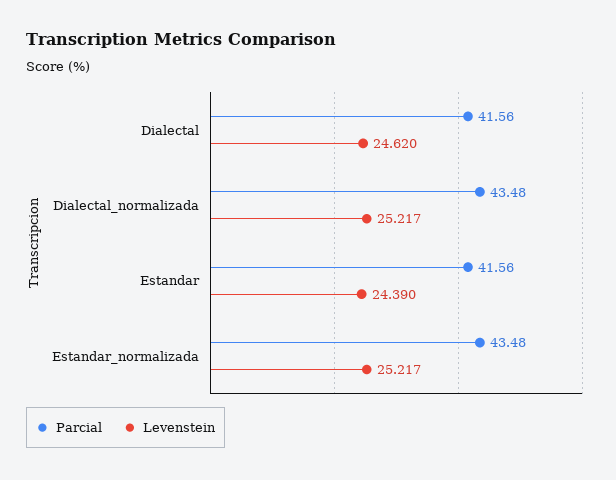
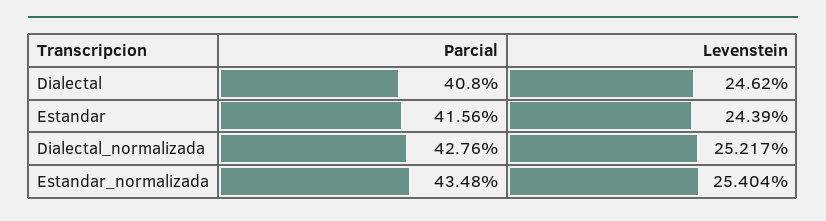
  {
    "Parcial": {
-     "Dialectal": 41.56,
+     "Dialectal": 40.8,
-     "Dialectal_normalizada": 43.48,
+     "Dialectal_normalizada": 42.76,
      "Estandar": 41.56,
      "Estandar_normalizada": 43.48
    },
    "Levenstein": {
      "Dialectal": 24.62,
      "Dialectal_normalizada": 25.217,
      "Estandar": 24.39,
-     "Estandar_normalizada": 25.217
+     "Estandar_normalizada": 25.404
    }
  }

